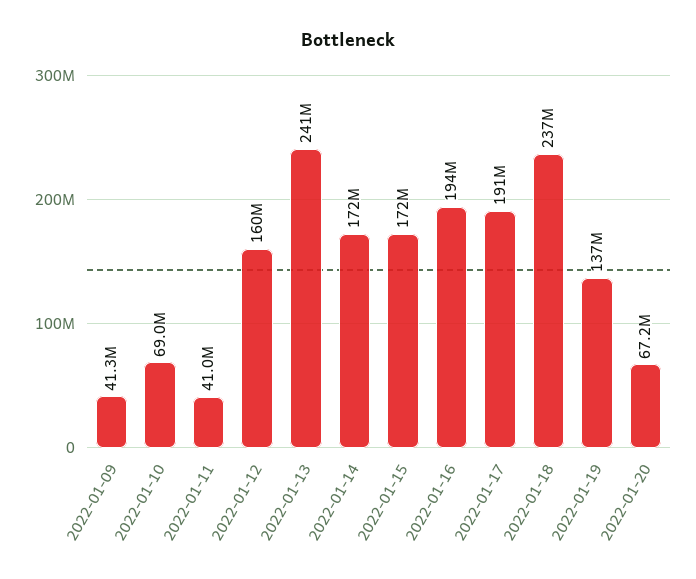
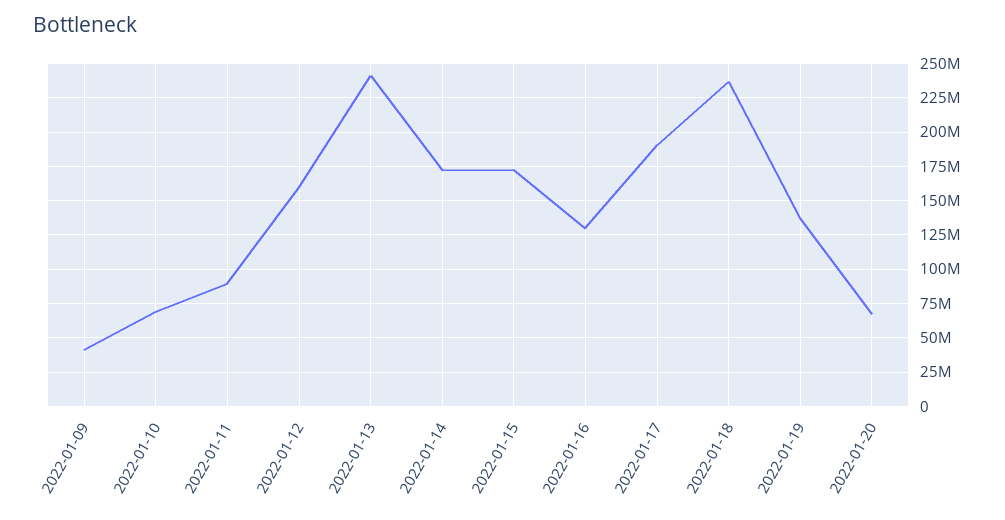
  {
    "2022-01-09": 41300000,
    "2022-01-10": 69000000,
-   "2022-01-11": 41000000,
+   "2022-01-11": 90000000,
    "2022-01-12": 160000000,
    "2022-01-13": 241000000,
    "2022-01-14": 172000000,
    "2022-01-15": 172000000,
-   "2022-01-16": 194000000,
+   "2022-01-16": 130000000,
    "2022-01-17": 191000000,
    "2022-01-18": 237000000,
    "2022-01-19": 137000000,
    "2022-01-20": 67200000
  }

